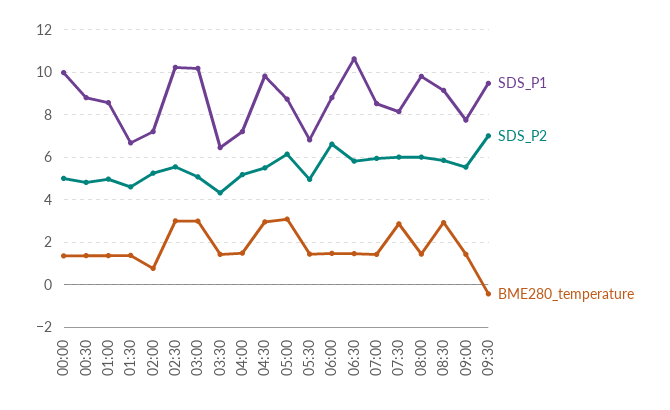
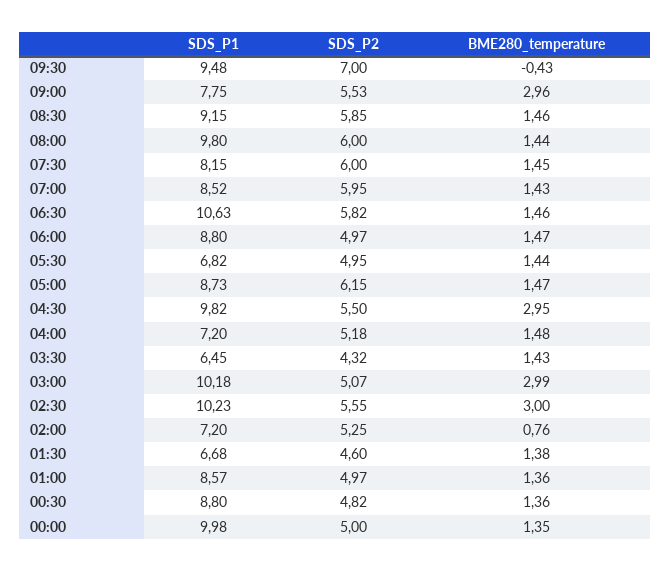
  {
    "SDS_P1": {
      "00:00": 9.98,
      "00:30": 8.8,
      "01:00": 8.57,
      "01:30": 6.68,
      "02:00": 7.2,
      "02:30": 10.23,
      "03:00": 10.18,
      "03:30": 6.45,
      "04:00": 7.2,
      "04:30": 9.82,
      "05:00": 8.73,
      "05:30": 6.82,
      "06:00": 8.8,
      "06:30": 10.63,
      "07:00": 8.52,
      "07:30": 8.15,
      "08:00": 9.8,
      "08:30": 9.15,
      "09:00": 7.75,
      "09:30": 9.48
    },
    "SDS_P2": {
      "00:00": 5,
      "00:30": 4.82,
      "01:00": 4.97,
      "01:30": 4.6,
      "02:00": 5.25,
      "02:30": 5.55,
      "03:00": 5.07,
      "03:30": 4.32,
      "04:00": 5.18,
      "04:30": 5.5,
      "05:00": 6.15,
      "05:30": 4.95,
-     "06:00": 6.5,
+     "06:00": 4.97,
      "06:30": 5.82,
      "07:00": 5.95,
      "07:30": 6,
      "08:00": 6,
      "08:30": 5.85,
      "09:00": 5.53,
      "09:30": 7
    },
    "BME280_temperature": {
      "00:00": 1.35,
      "00:30": 1.36,
      "01:00": 1.36,
      "01:30": 1.38,
      "02:00": 0.76,
      "02:30": 3,
      "03:00": 2.99,
      "03:30": 1.43,
      "04:00": 1.48,
      "04:30": 2.95,
-     "05:00": 3,
+     "05:00": 1.47,
      "05:30": 1.44,
      "06:00": 1.47,
      "06:30": 1.46,
      "07:00": 1.43,
-     "07:30": 3,
+     "07:30": 1.45,
      "08:00": 1.44,
-     "08:30": 3,
+     "08:30": 1.46,
-     "09:00": 1.5,
+     "09:00": 2.96,
      "09:30": -0.43
    }
  }

